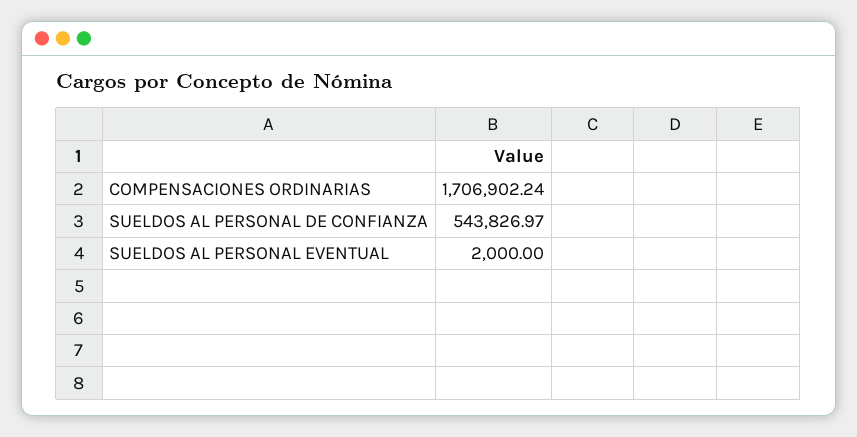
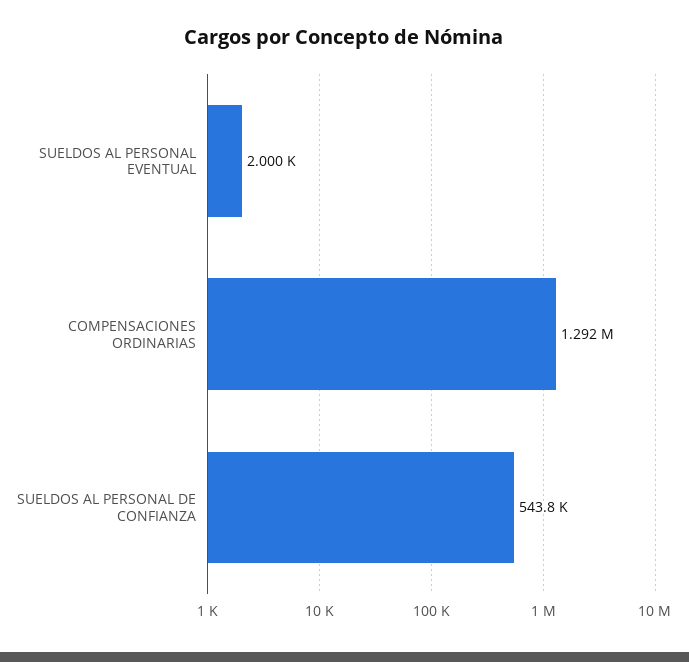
  {
-   "COMPENSACIONES ORDINARIAS": 1706902.24,
+   "COMPENSACIONES ORDINARIAS": 1292000,
    "SUELDOS AL PERSONAL DE CONFIANZA": 543826.97,
    "SUELDOS AL PERSONAL EVENTUAL": 2000
  }

